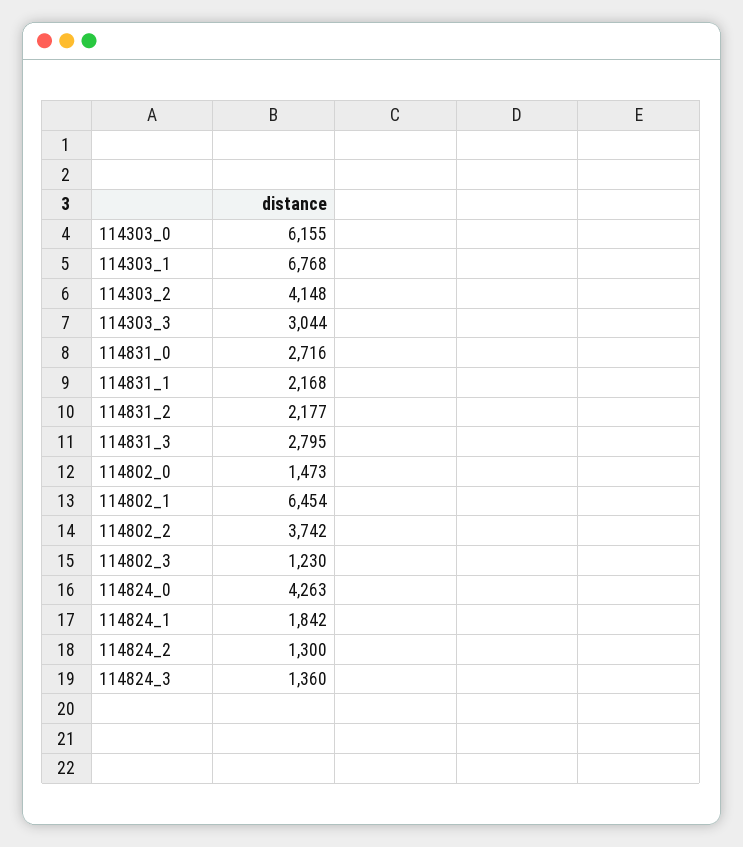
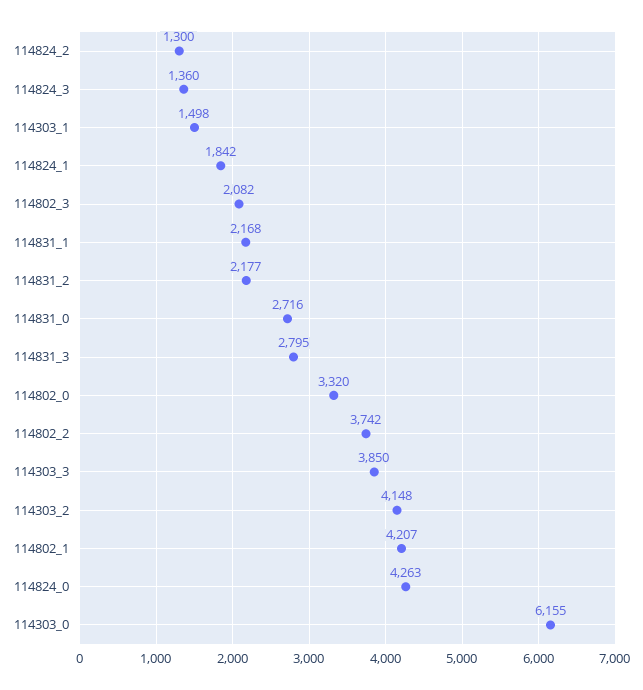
  {
    "114303_0": 6155,
-   "114303_1": 6768,
+   "114303_1": 1498,
    "114303_2": 4148,
-   "114303_3": 3044,
+   "114303_3": 3850,
    "114831_0": 2716,
    "114831_1": 2168,
    "114831_2": 2177,
    "114831_3": 2795,
-   "114802_0": 1473,
+   "114802_0": 3320,
-   "114802_1": 6454,
+   "114802_1": 4207,
    "114802_2": 3742,
-   "114802_3": 1230,
+   "114802_3": 2082,
    "114824_0": 4263,
    "114824_1": 1842,
    "114824_2": 1300,
    "114824_3": 1360
  }

